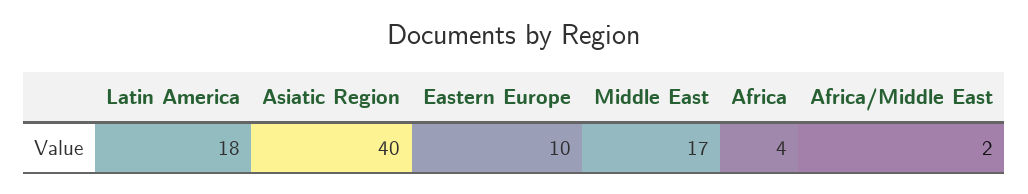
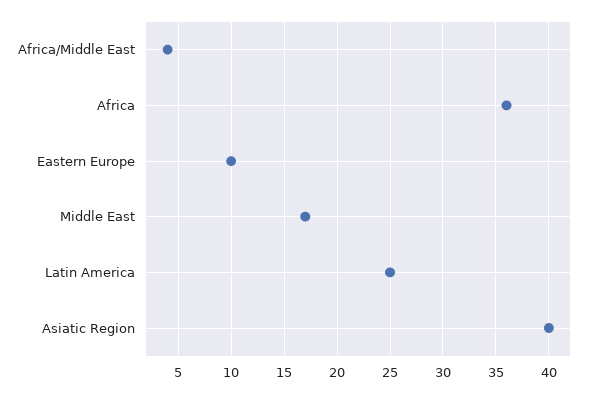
  {
-   "Latin America": 18,
+   "Latin America": 25,
    "Asiatic Region": 40,
    "Eastern Europe": 10,
    "Middle East": 17,
-   "Africa": 4,
+   "Africa": 36,
-   "Africa/Middle East": 2
+   "Africa/Middle East": 4
  }

